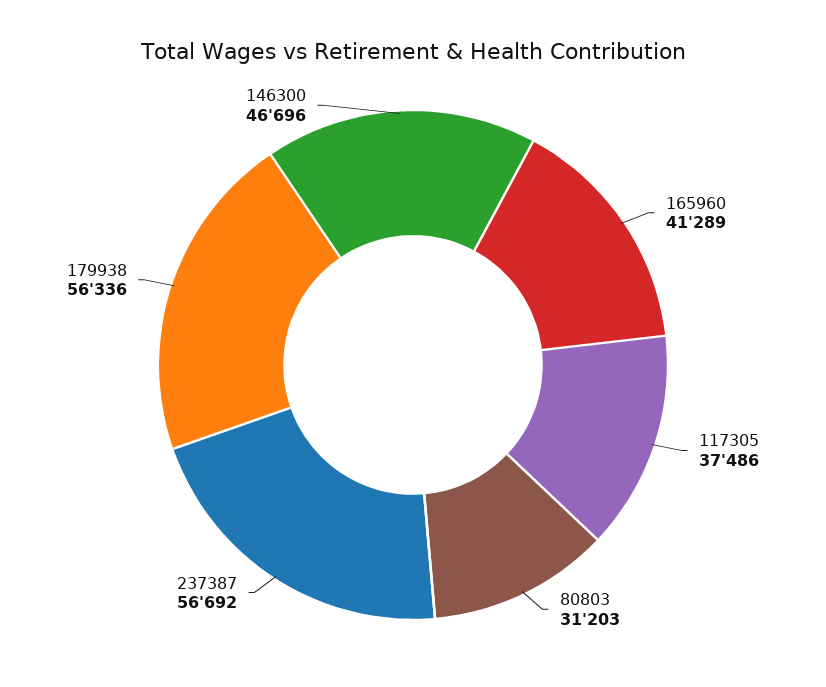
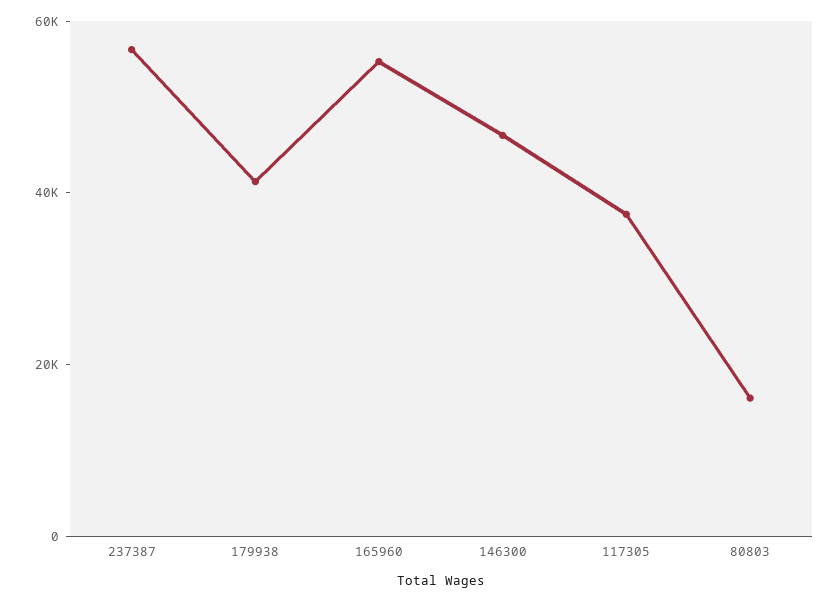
  {
-   "165960": 41289,
+   "165960": 55000,
    "117305": 37486,
-   "80803": 31203,
+   "80803": 15000,
    "237387": 56692,
-   "179938": 56336,
+   "179938": 40000,
    "146300": 46696
  }

